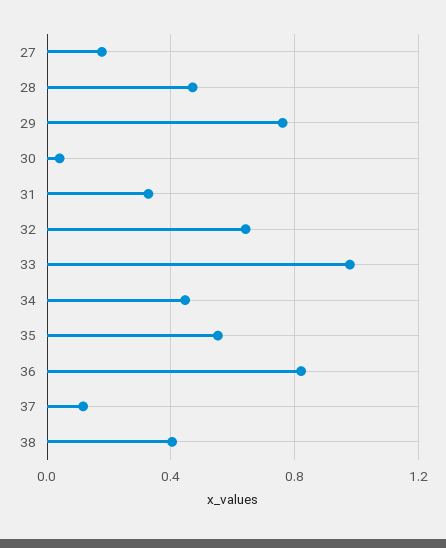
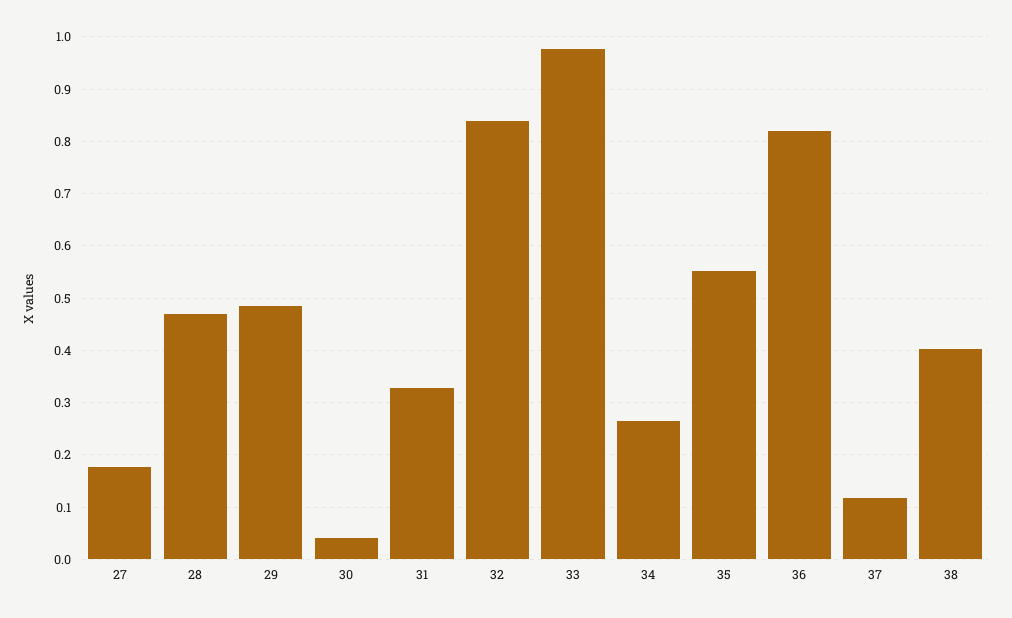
  {
    "27": 0.18,
    "28": 0.46,
-   "29": 0.75,
+   "29": 0.48,
    "30": 0.04,
    "31": 0.32,
-   "32": 0.65,
+   "32": 0.84,
    "33": 0.98,
-   "34": 0.45,
+   "34": 0.26,
    "35": 0.56,
    "36": 0.82,
    "37": 0.12,
    "38": 0.4
  }

